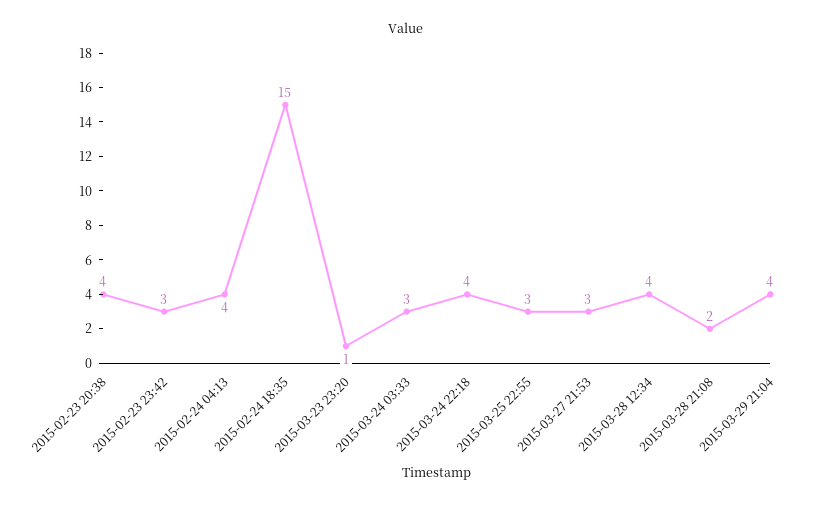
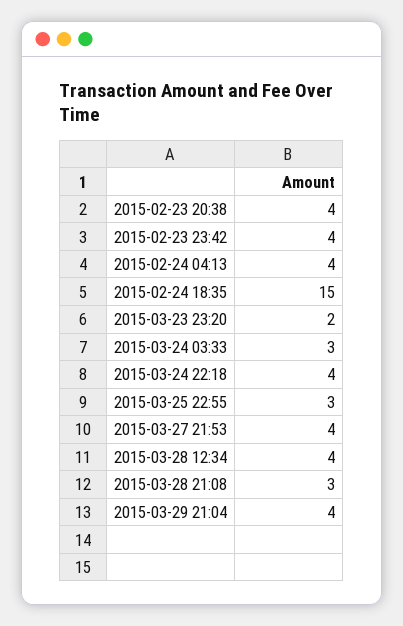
  {
    "2015-02-23 20:38": 4,
-   "2015-02-23 23:42": 3,
+   "2015-02-23 23:42": 4,
    "2015-02-24 04:13": 4,
    "2015-02-24 18:35": 15,
-   "2015-03-23 23:20": 1,
+   "2015-03-23 23:20": 2,
    "2015-03-24 03:33": 3,
    "2015-03-24 22:18": 4,
    "2015-03-25 22:55": 3,
-   "2015-03-27 21:53": 3,
+   "2015-03-27 21:53": 4,
    "2015-03-28 12:34": 4,
-   "2015-03-28 21:08": 2,
+   "2015-03-28 21:08": 3,
    "2015-03-29 21:04": 4
  }

